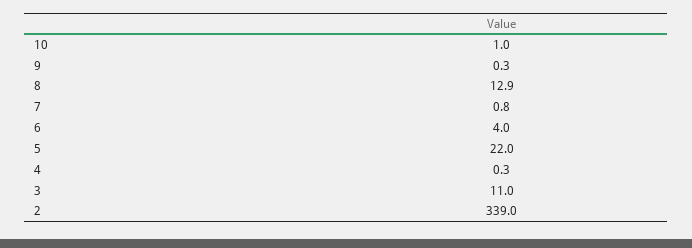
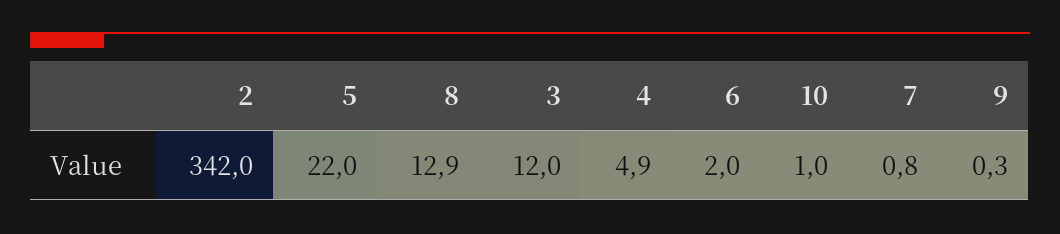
  {
    "10": 1,
    "9": 0.3,
    "8": 12.9,
    "7": 0.8,
-   "6": 4,
+   "6": 2,
    "5": 22,
-   "4": 0.3,
+   "4": 4.9,
-   "3": 11,
+   "3": 12,
-   "2": 339
+   "2": 342
  }

